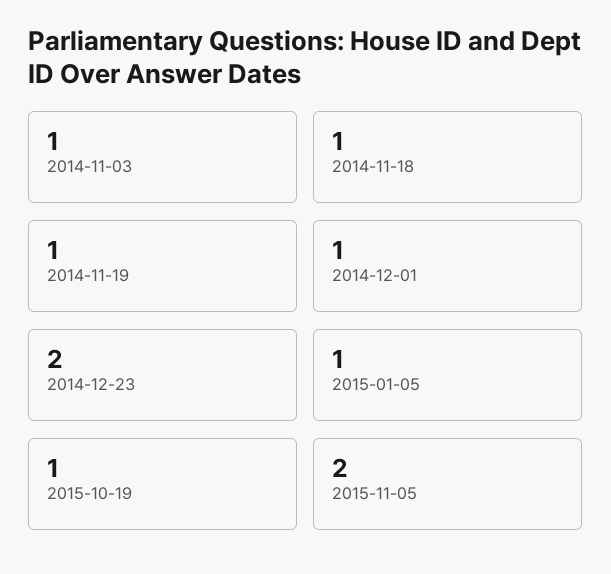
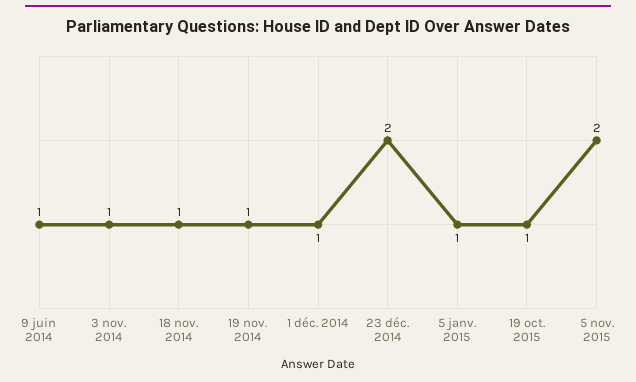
  {
    "2014-11-03": 1,
    "2014-11-18": 1,
    "2014-11-19": 1,
    "2014-12-01": 1,
    "2014-12-23": 2,
    "2015-01-05": 1,
    "2015-10-19": 1,
-   "2015-11-05": 2
+   "2015-11-05": 2,
+   "9 juin 2014": 1
  }

